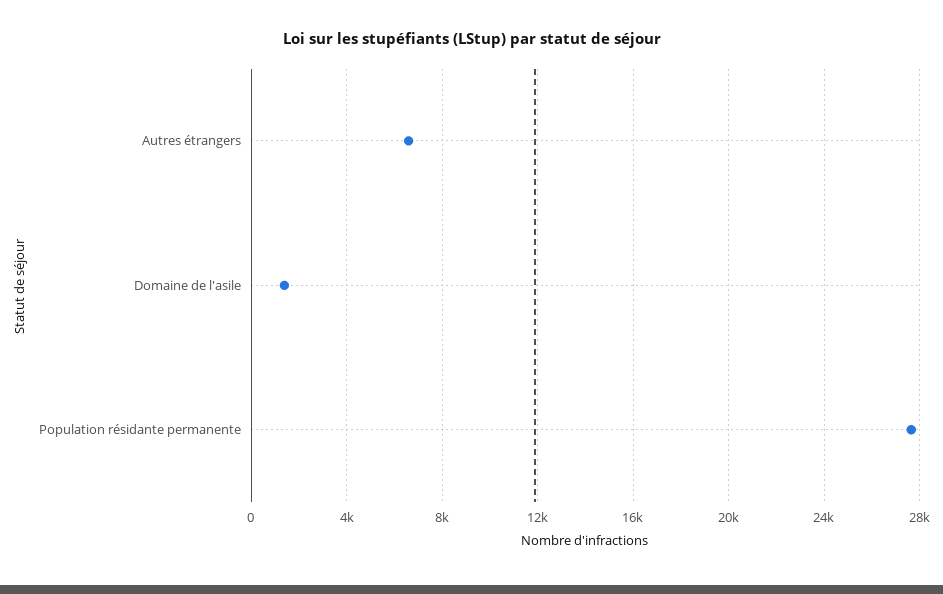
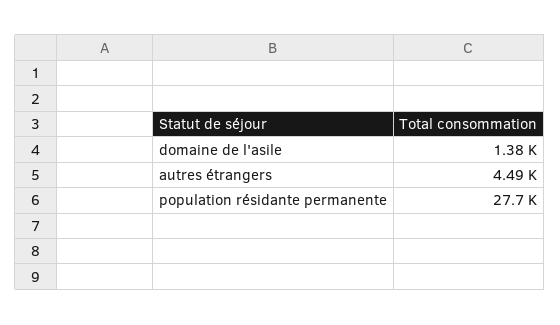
  {
-   "Autres étrangers": 6500,
+   "Autres étrangers": 4490,
    "Domaine de l'asile": 1380,
    "Population résidante permanente": 27700
  }

